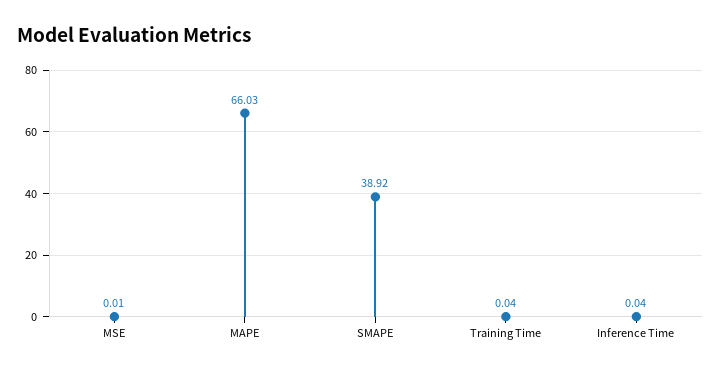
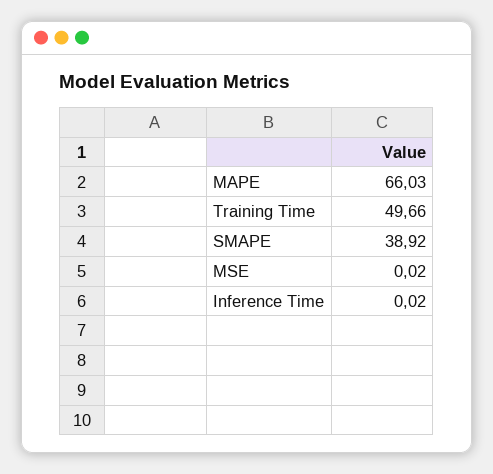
  {
-   "MSE": 0.01,
+   "MSE": 0.02,
    "MAPE": 66.03,
    "SMAPE": 38.92,
-   "Training Time": 0.04,
+   "Training Time": 49.66,
-   "Inference Time": 0.04
+   "Inference Time": 0.02
  }

